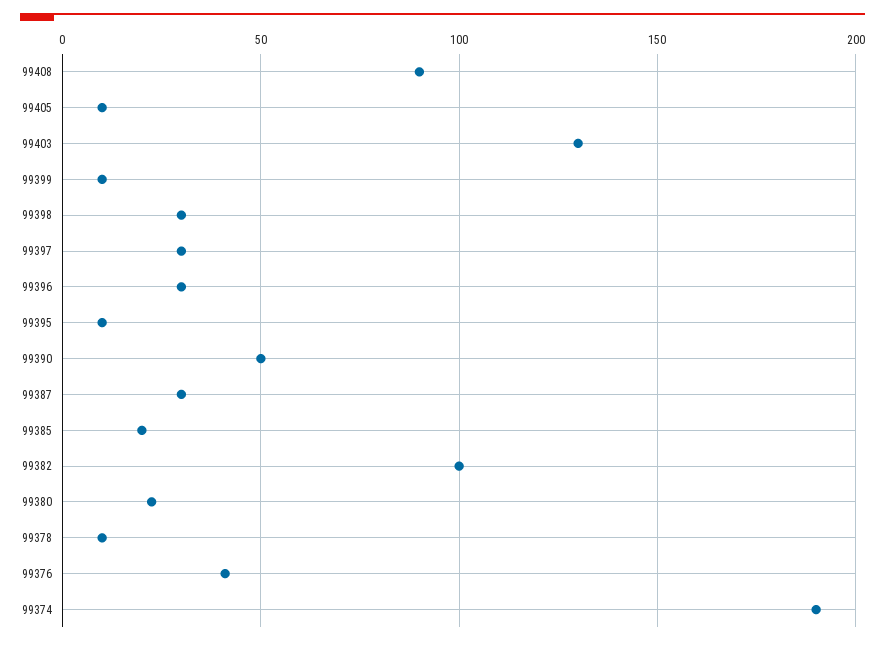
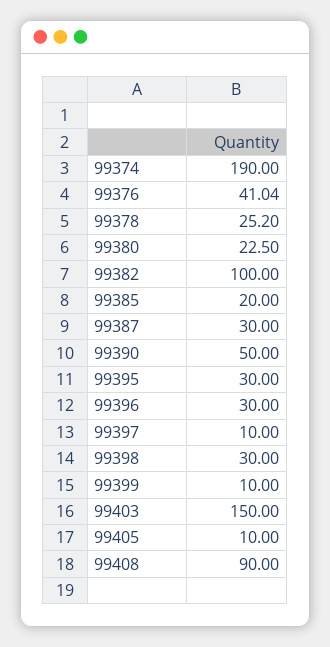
  {
    "99408": 90,
    "99405": 10,
-   "99403": 130,
+   "99403": 150,
    "99399": 10,
    "99398": 30,
-   "99397": 30,
+   "99397": 10,
    "99396": 30,
-   "99395": 10,
+   "99395": 30,
    "99390": 50,
    "99387": 30,
    "99385": 20,
    "99382": 100,
    "99380": 22.5,
-   "99378": 10,
+   "99378": 25.2,
    "99376": 41.04,
    "99374": 190
  }

